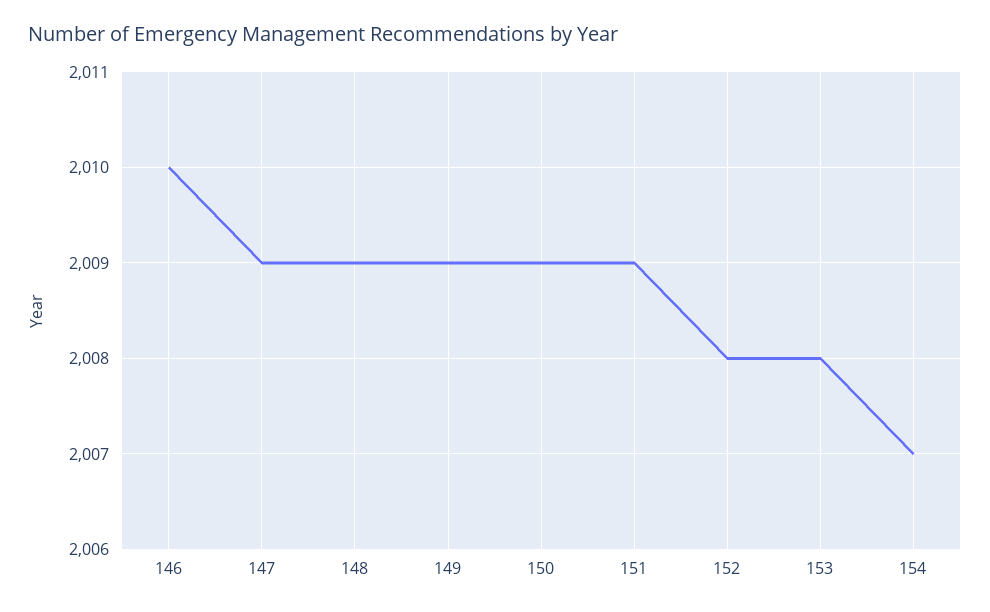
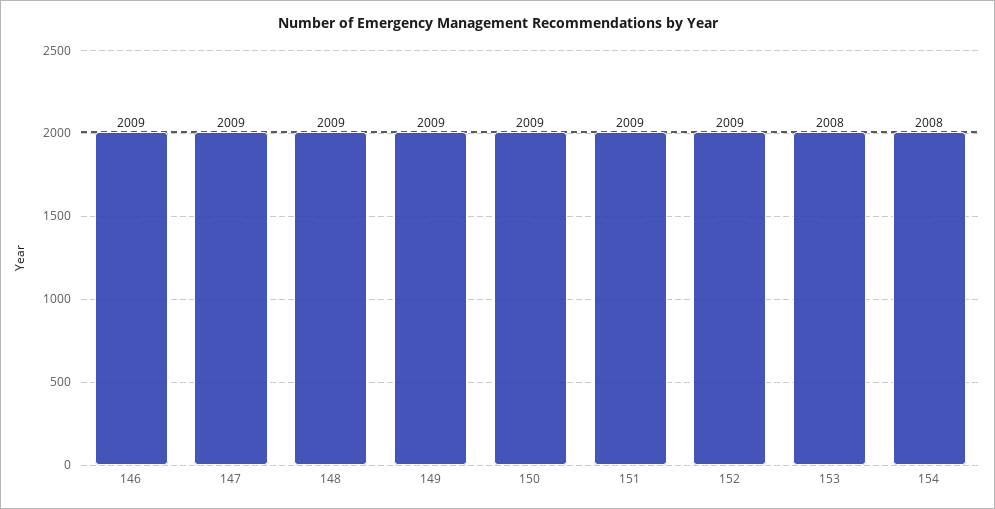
  {
-   "146": 2010,
+   "146": 2009,
    "147": 2009,
    "148": 2009,
    "149": 2009,
    "150": 2009,
    "151": 2009,
-   "152": 2008,
+   "152": 2009,
    "153": 2008,
-   "154": 2007
+   "154": 2008
  }

